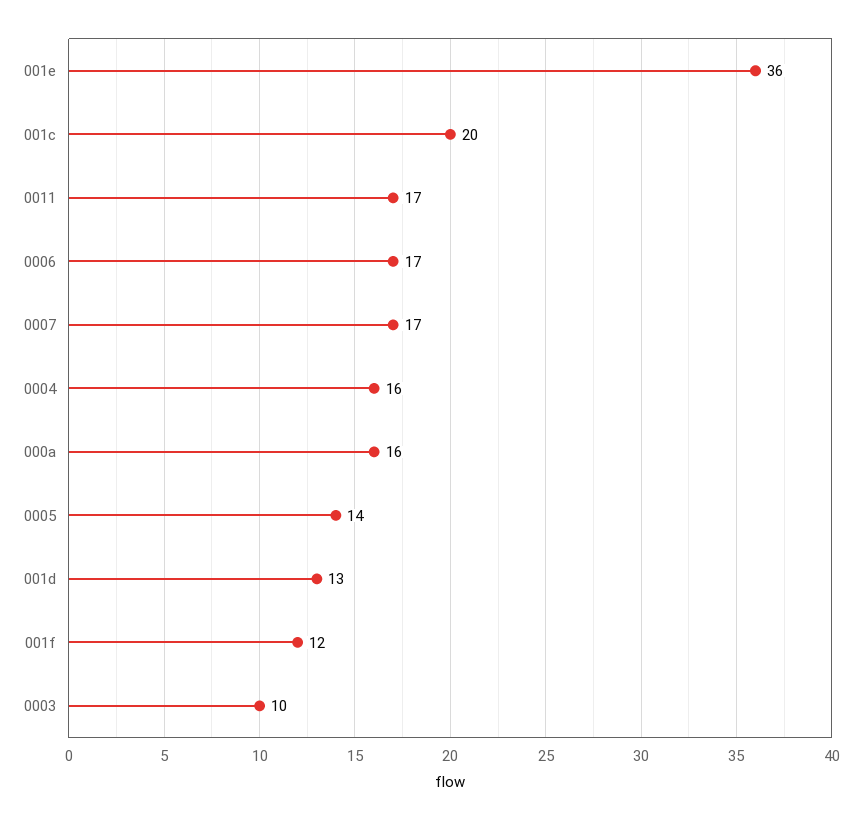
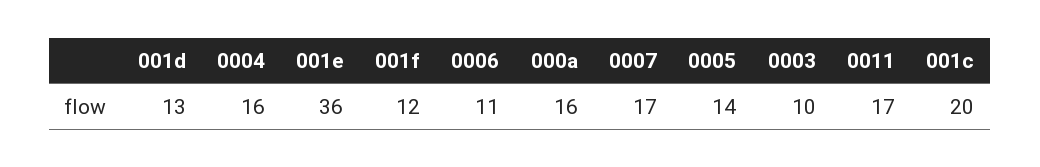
  {
    "001e": 36,
    "001c": 20,
    "0011": 17,
-   "0006": 17,
+   "0006": 11,
    "0007": 17,
    "0004": 16,
    "000a": 16,
    "0005": 14,
    "001d": 13,
    "001f": 12,
    "0003": 10
  }

